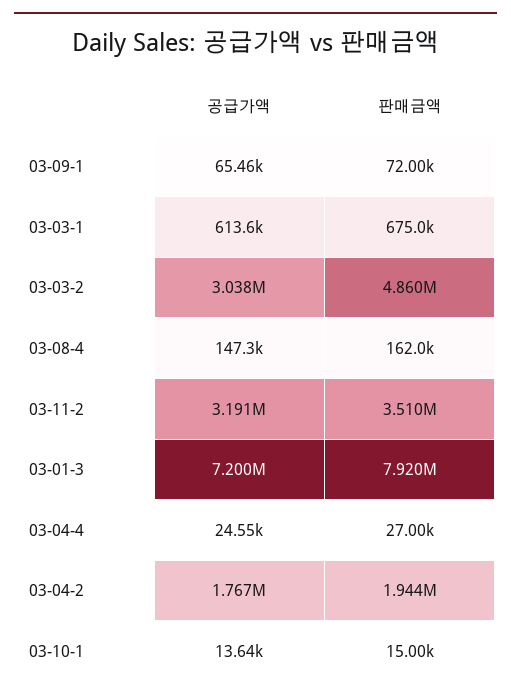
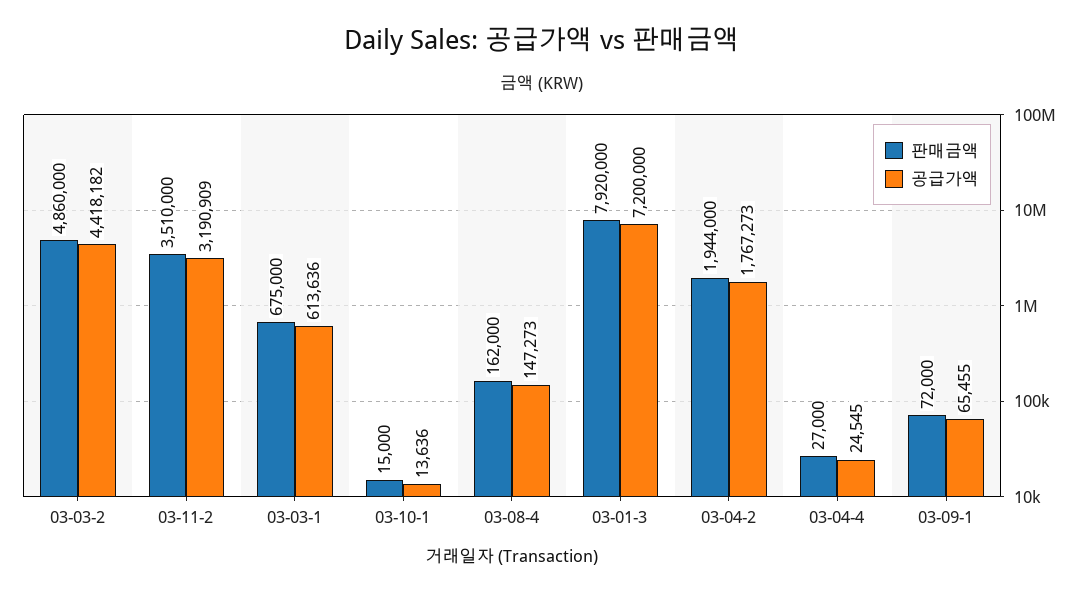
  {
    "공급가액": {
      "03-09-1": 65455,
      "03-03-1": 613636,
-     "03-03-2": 3038000,
+     "03-03-2": 4418182,
      "03-08-4": 147273,
      "03-11-2": 3190909,
      "03-01-3": 7200000,
      "03-04-4": 24545,
      "03-04-2": 1767273,
      "03-10-1": 13636
    },
    "판매금액": {
      "03-09-1": 72000,
      "03-03-1": 675000,
      "03-03-2": 4860000,
      "03-08-4": 162000,
      "03-11-2": 3510000,
      "03-01-3": 7920000,
      "03-04-4": 27000,
      "03-04-2": 1944000,
      "03-10-1": 15000
    }
  }

